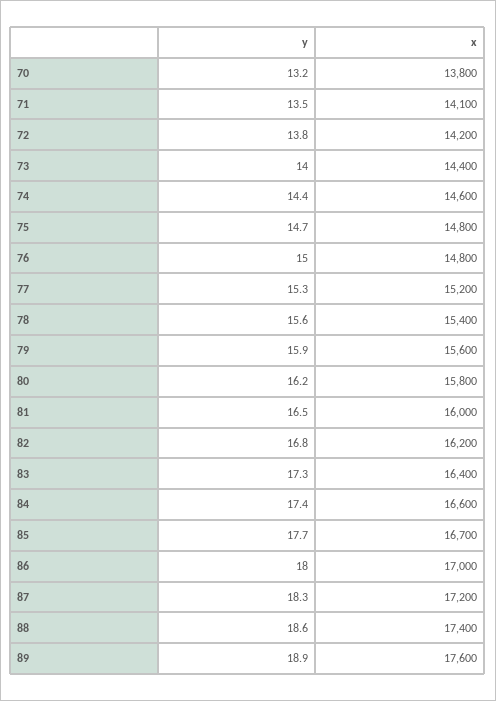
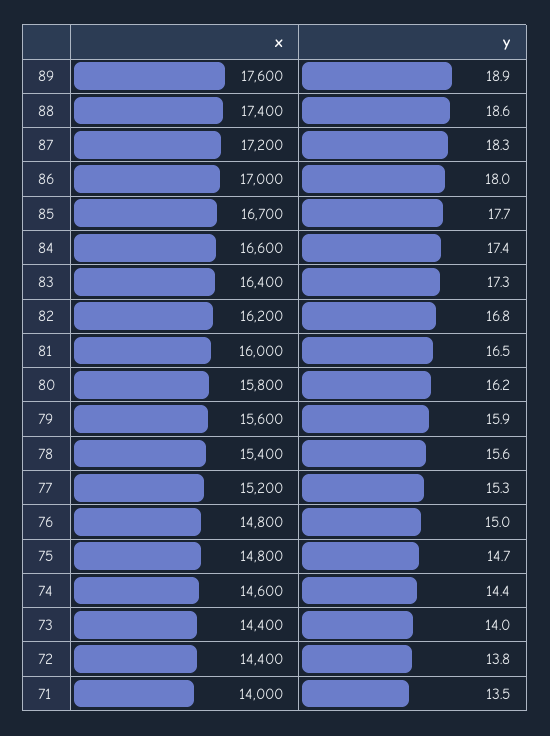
  {
    "y": {
-     "70": 13.2,
      "71": 13.5,
      "72": 13.8,
      "73": 14,
      "74": 14.4,
      "75": 14.7,
      "76": 15,
      "77": 15.3,
      "78": 15.6,
      "79": 15.9,
      "80": 16.2,
      "81": 16.5,
      "82": 16.8,
      "83": 17.3,
      "84": 17.4,
      "85": 17.7,
      "86": 18,
      "87": 18.3,
      "88": 18.6,
      "89": 18.9
    },
    "x": {
-     "70": 13800,
-     "71": 14100,
+     "71": 14000,
-     "72": 14200,
+     "72": 14400,
      "73": 14400,
      "74": 14600,
      "75": 14800,
      "76": 14800,
      "77": 15200,
      "78": 15400,
      "79": 15600,
      "80": 15800,
      "81": 16000,
      "82": 16200,
      "83": 16400,
      "84": 16600,
      "85": 16700,
      "86": 17000,
      "87": 17200,
      "88": 17400,
      "89": 17600
    }
  }

